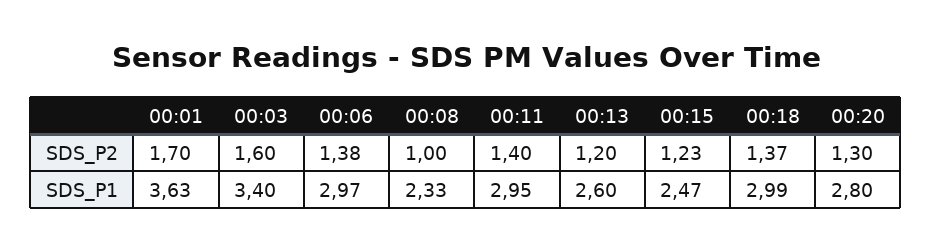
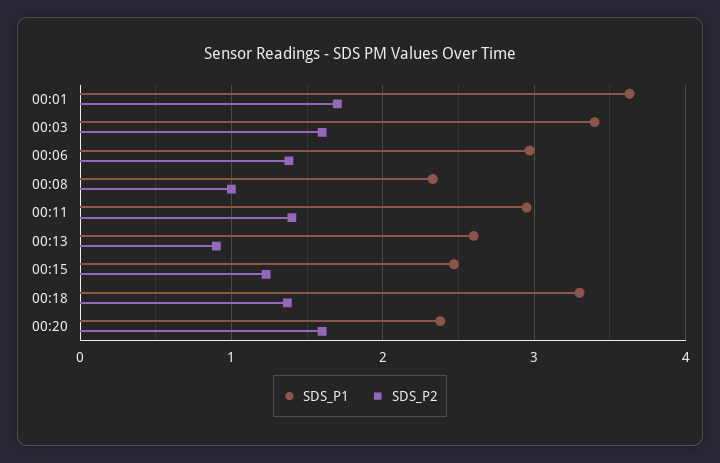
  {
    "SDS_P2": {
      "00:01": 1.7,
      "00:03": 1.6,
      "00:06": 1.38,
      "00:08": 1,
      "00:11": 1.4,
-     "00:13": 1.2,
+     "00:13": 0.9,
      "00:15": 1.23,
      "00:18": 1.37,
-     "00:20": 1.3
+     "00:20": 1.6
    },
    "SDS_P1": {
      "00:01": 3.63,
      "00:03": 3.4,
      "00:06": 2.97,
      "00:08": 2.33,
      "00:11": 2.95,
      "00:13": 2.6,
      "00:15": 2.47,
-     "00:18": 2.99,
+     "00:18": 3.3,
-     "00:20": 2.8
+     "00:20": 2.4
    }
  }

